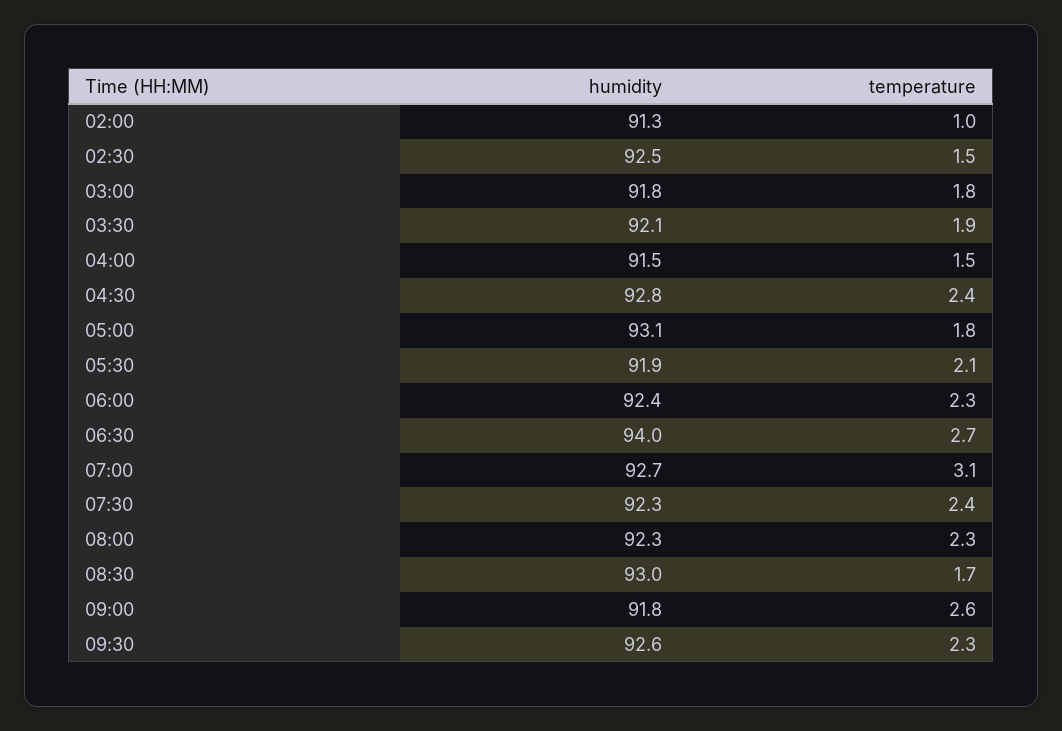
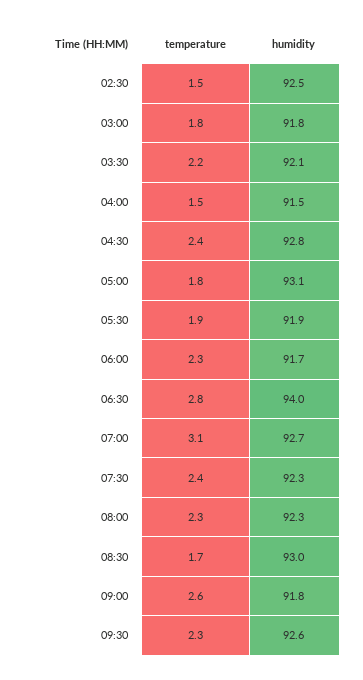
  {
    "humidity": {
-     "02:00": 91.3,
      "02:30": 92.5,
      "03:00": 91.8,
      "03:30": 92.1,
      "04:00": 91.5,
      "04:30": 92.8,
      "05:00": 93.1,
      "05:30": 91.9,
-     "06:00": 92.4,
+     "06:00": 91.7,
      "06:30": 94,
      "07:00": 92.7,
      "07:30": 92.3,
      "08:00": 92.3,
      "08:30": 93,
      "09:00": 91.8,
      "09:30": 92.6
    },
    "temperature": {
-     "02:00": 1,
      "02:30": 1.5,
      "03:00": 1.8,
-     "03:30": 1.9,
+     "03:30": 2.2,
      "04:00": 1.5,
      "04:30": 2.4,
      "05:00": 1.8,
-     "05:30": 2.1,
+     "05:30": 1.9,
      "06:00": 2.3,
-     "06:30": 2.7,
+     "06:30": 2.8,
      "07:00": 3.1,
      "07:30": 2.4,
      "08:00": 2.3,
      "08:30": 1.7,
      "09:00": 2.6,
      "09:30": 2.3
    }
  }

